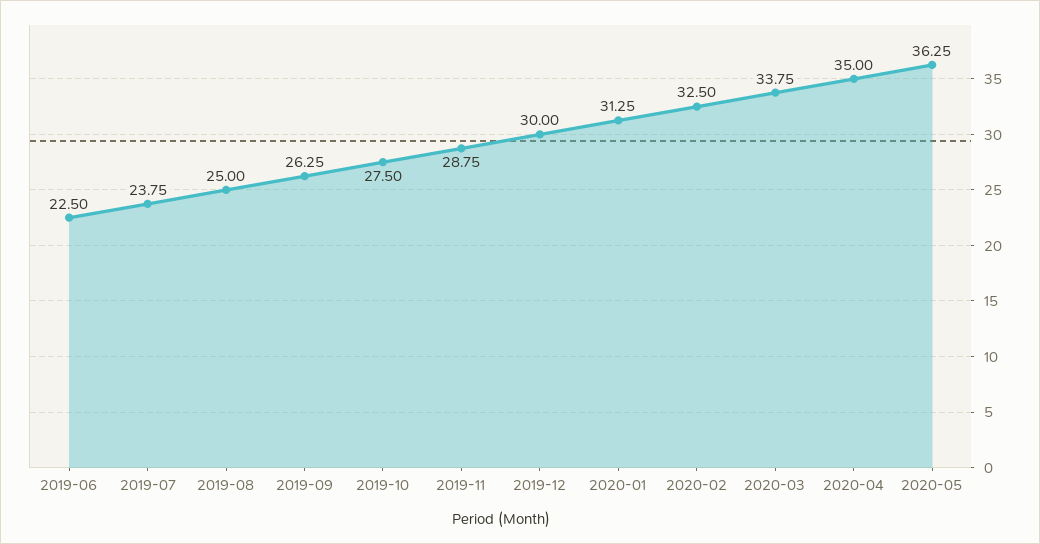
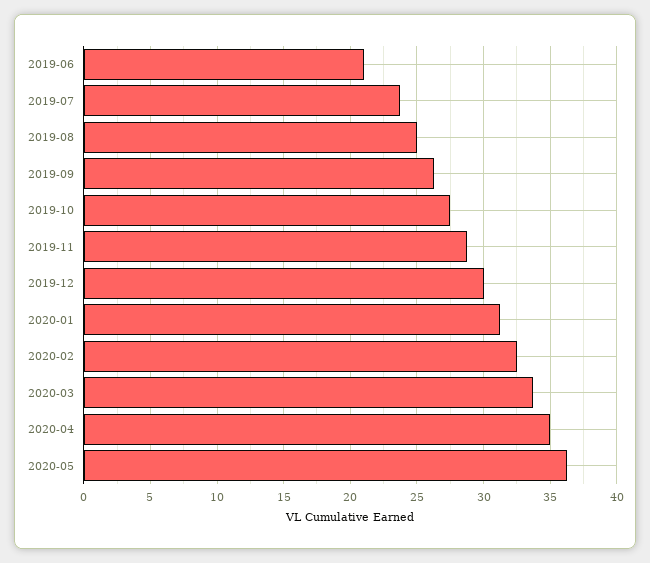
  {
-   "2019-06": 22.5,
+   "2019-06": 21,
    "2019-07": 23.75,
    "2019-08": 25,
    "2019-09": 26.25,
    "2019-10": 27.5,
    "2019-11": 28.75,
    "2019-12": 30,
    "2020-01": 31.25,
    "2020-02": 32.5,
    "2020-03": 33.75,
    "2020-04": 35,
    "2020-05": 36.25
  }

